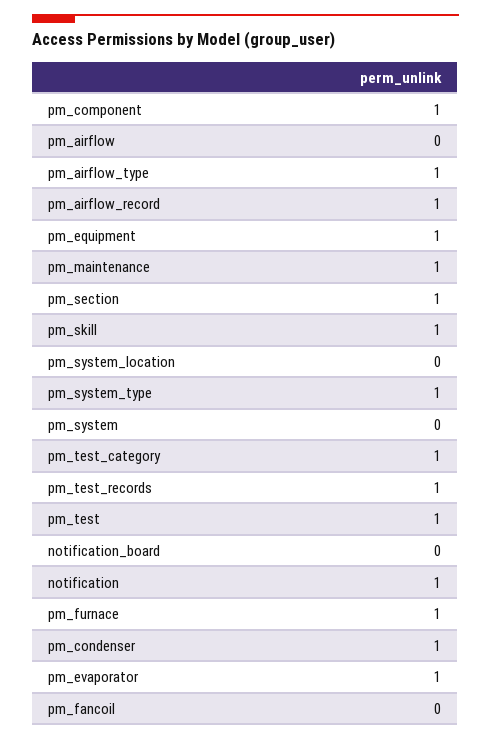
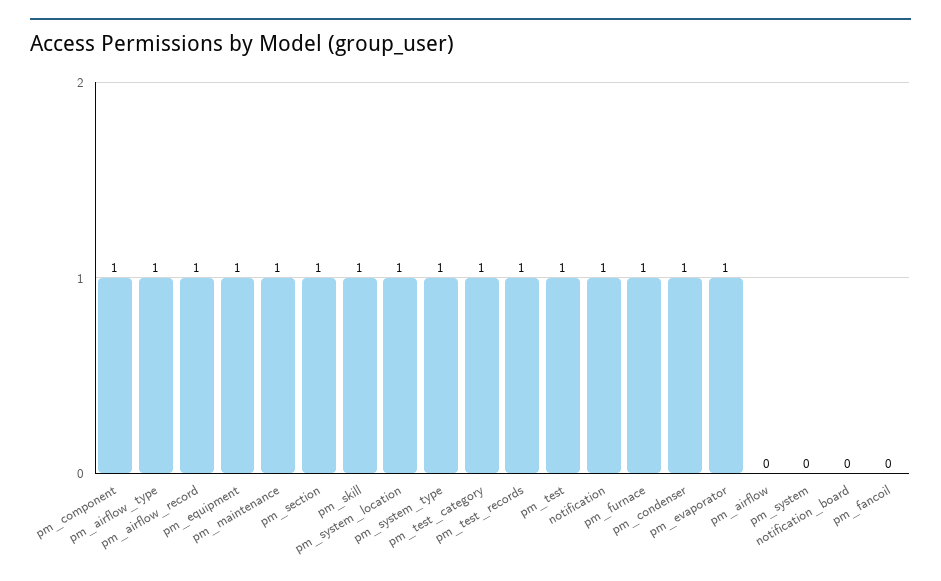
  {
    "pm_component": 1,
    "pm_airflow": 0,
    "pm_airflow_type": 1,
    "pm_airflow_record": 1,
    "pm_equipment": 1,
    "pm_maintenance": 1,
    "pm_section": 1,
    "pm_skill": 1,
-   "pm_system_location": 0,
+   "pm_system_location": 1,
    "pm_system_type": 1,
    "pm_system": 0,
    "pm_test_category": 1,
    "pm_test_records": 1,
    "pm_test": 1,
    "notification_board": 0,
    "notification": 1,
    "pm_furnace": 1,
    "pm_condenser": 1,
    "pm_evaporator": 1,
    "pm_fancoil": 0
  }

